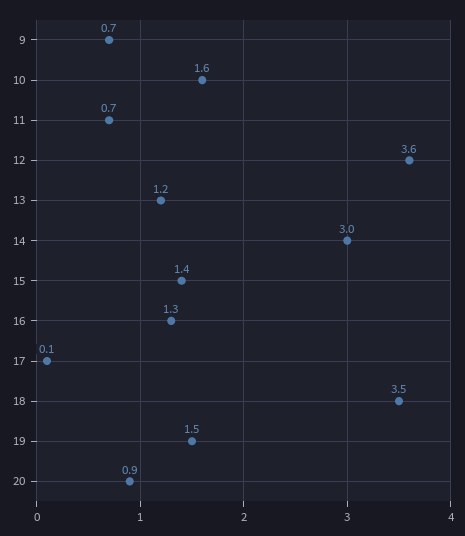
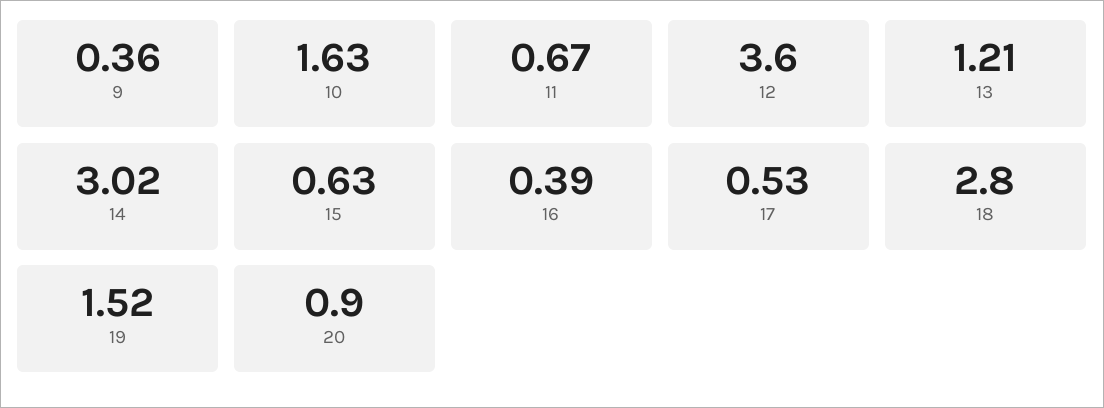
  {
-   "9": 0.7,
+   "9": 0.36,
    "10": 1.63,
    "11": 0.67,
    "12": 3.6,
    "13": 1.21,
    "14": 3.02,
-   "15": 1.4,
+   "15": 0.63,
-   "16": 1.3,
+   "16": 0.39,
-   "17": 0.1,
+   "17": 0.53,
-   "18": 3.5,
+   "18": 2.8,
    "19": 1.52,
    "20": 0.9
  }

